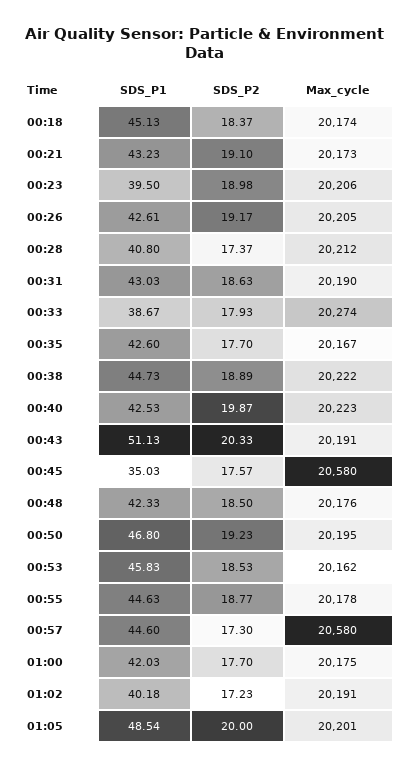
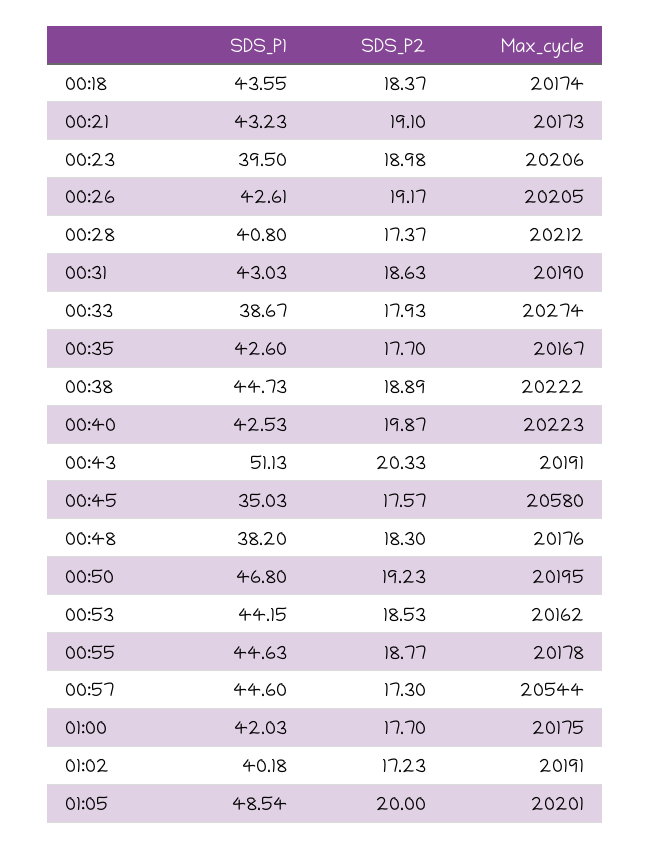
  {
    "SDS_P1": {
-     "00:18": 45.13,
+     "00:18": 43.55,
      "00:21": 43.23,
      "00:23": 39.5,
      "00:26": 42.61,
      "00:28": 40.8,
      "00:31": 43.03,
      "00:33": 38.67,
      "00:35": 42.6,
      "00:38": 44.73,
      "00:40": 42.53,
      "00:43": 51.13,
      "00:45": 35.03,
-     "00:48": 42.33,
+     "00:48": 38.2,
      "00:50": 46.8,
-     "00:53": 45.83,
+     "00:53": 44.15,
      "00:55": 44.63,
      "00:57": 44.6,
      "01:00": 42.03,
      "01:02": 40.18,
      "01:05": 48.54
    },
    "SDS_P2": {
      "00:18": 18.37,
      "00:21": 19.1,
      "00:23": 18.98,
      "00:26": 19.17,
      "00:28": 17.37,
      "00:31": 18.63,
      "00:33": 17.93,
      "00:35": 17.7,
      "00:38": 18.89,
      "00:40": 19.87,
      "00:43": 20.33,
      "00:45": 17.57,
-     "00:48": 18.5,
+     "00:48": 18.3,
      "00:50": 19.23,
      "00:53": 18.53,
      "00:55": 18.77,
      "00:57": 17.3,
      "01:00": 17.7,
      "01:02": 17.23,
      "01:05": 20
    },
    "Max_cycle": {
      "00:18": 20174,
      "00:21": 20173,
      "00:23": 20206,
      "00:26": 20205,
      "00:28": 20212,
      "00:31": 20190,
      "00:33": 20274,
      "00:35": 20167,
      "00:38": 20222,
      "00:40": 20223,
      "00:43": 20191,
      "00:45": 20580,
      "00:48": 20176,
      "00:50": 20195,
      "00:53": 20162,
      "00:55": 20178,
-     "00:57": 20580,
+     "00:57": 20544,
      "01:00": 20175,
      "01:02": 20191,
      "01:05": 20201
    }
  }

